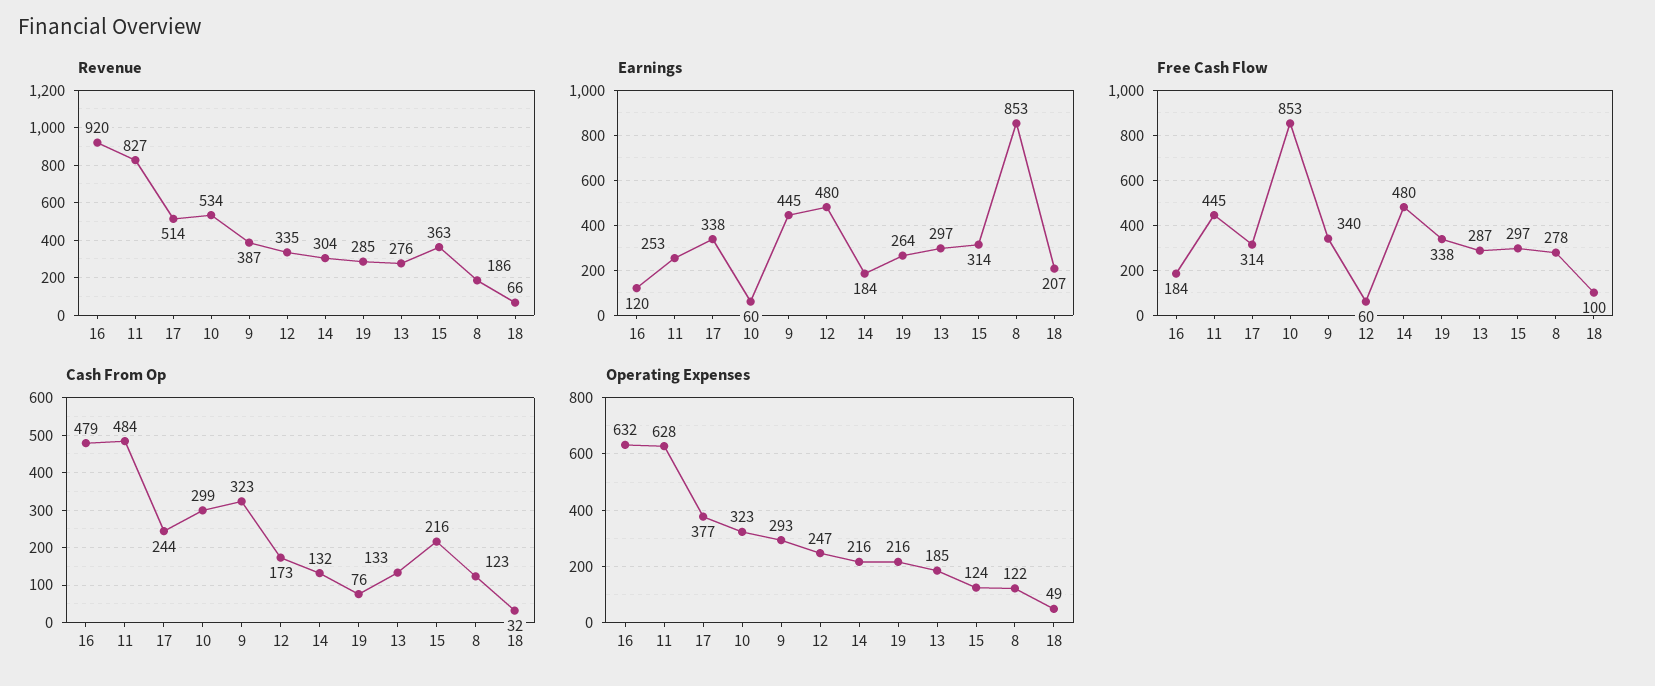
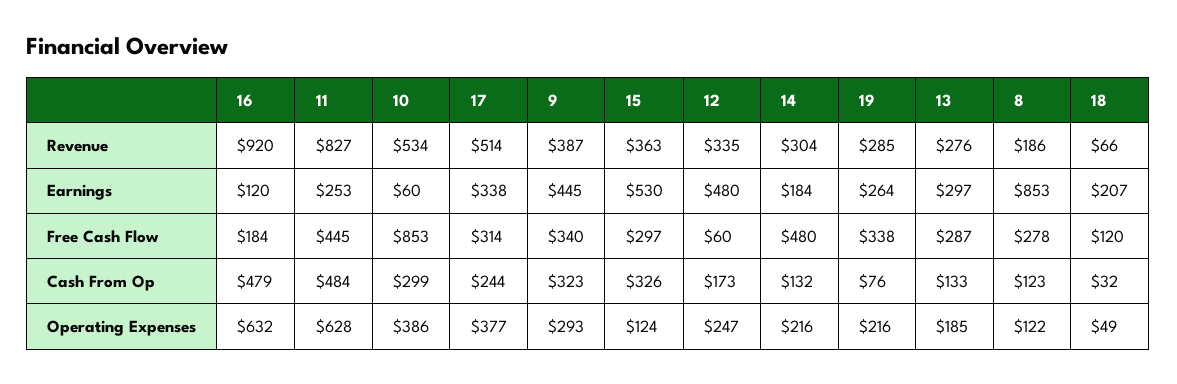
  {
    "Revenue": {
      "16": 920,
      "11": 827,
      "17": 514,
      "10": 534,
      "9": 387,
      "12": 335,
      "14": 304,
      "19": 285,
      "13": 276,
      "15": 363,
      "8": 186,
      "18": 66
    },
    "Earnings": {
      "16": 120,
      "11": 253,
      "17": 338,
      "10": 60,
      "9": 445,
      "12": 480,
      "14": 184,
      "19": 264,
      "13": 297,
-     "15": 314,
+     "15": 530,
      "8": 853,
      "18": 207
    },
    "Free Cash Flow": {
      "16": 184,
      "11": 445,
      "17": 314,
      "10": 853,
      "9": 340,
      "12": 60,
      "14": 480,
      "19": 338,
      "13": 287,
      "15": 297,
      "8": 278,
-     "18": 100
+     "18": 120
    },
    "Cash From Op": {
      "16": 479,
      "11": 484,
      "17": 244,
      "10": 299,
      "9": 323,
      "12": 173,
      "14": 132,
      "19": 76,
      "13": 133,
-     "15": 216,
+     "15": 326,
      "8": 123,
      "18": 32
    },
    "Operating Expenses": {
      "16": 632,
      "11": 628,
      "17": 377,
-     "10": 323,
+     "10": 386,
      "9": 293,
      "12": 247,
      "14": 216,
      "19": 216,
      "13": 185,
      "15": 124,
      "8": 122,
      "18": 49
    }
  }

